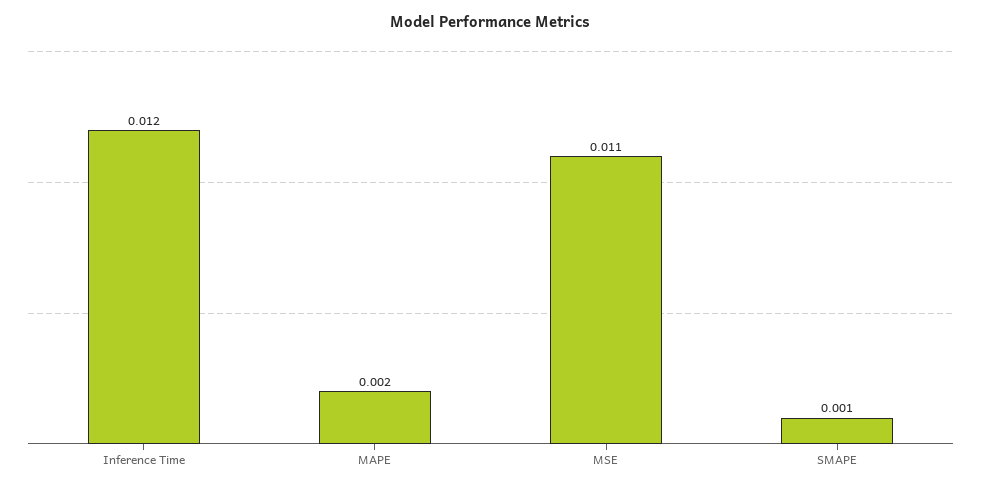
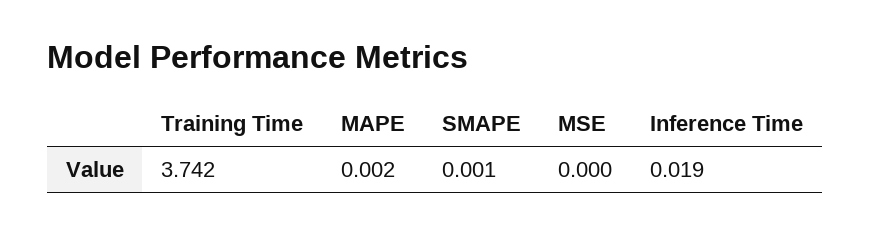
  {
-   "Inference Time": 0.012,
+   "Inference Time": 0.019,
    "MAPE": 0.002,
-   "MSE": 0.011,
+   "MSE": 0,
-   "SMAPE": 0.001
+   "SMAPE": 0.001,
+   "Training Time": 3.742
  }

